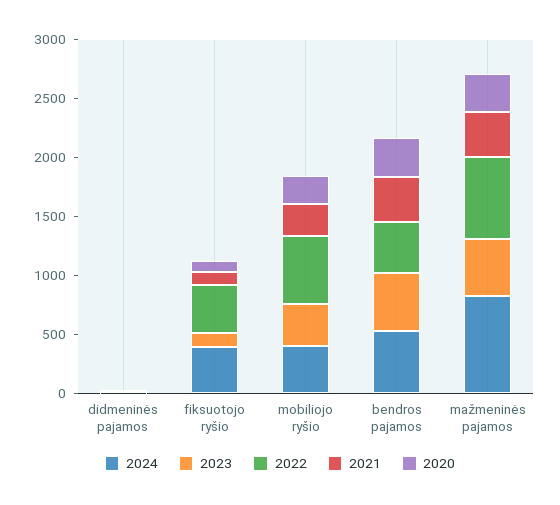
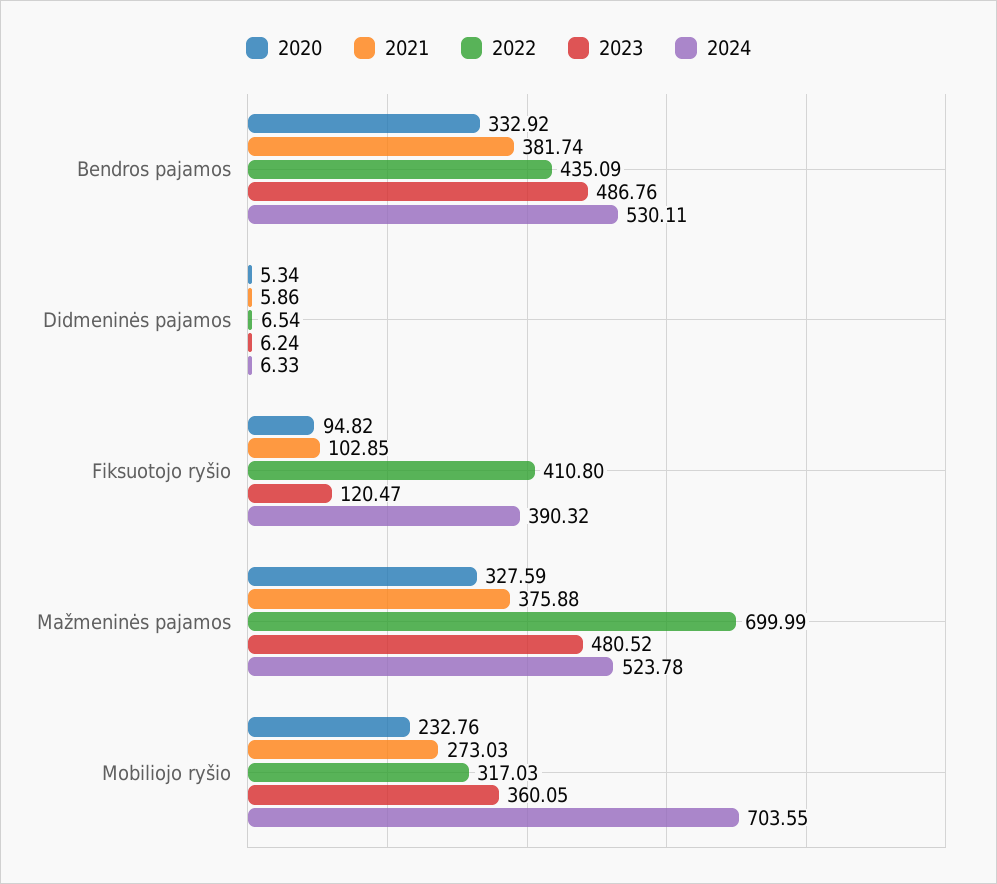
  {
    "2024": {
      "didmeninės pajamos": 6.33,
      "fiksuotojo ryšio": 390.32,
-     "mobiliojo ryšio": 400,
+     "mobiliojo ryšio": 703.55,
      "bendros pajamos": 530.11,
-     "mažmeninės pajamos": 800
+     "mažmeninės pajamos": 523.78
    },
    "2023": {
      "didmeninės pajamos": 6.24,
      "fiksuotojo ryšio": 120.47,
      "mobiliojo ryšio": 360.05,
      "bendros pajamos": 486.76,
      "mažmeninės pajamos": 480.52
    },
    "2022": {
      "didmeninės pajamos": 6.54,
      "fiksuotojo ryšio": 410.8,
-     "mobiliojo ryšio": 600,
+     "mobiliojo ryšio": 317.03,
      "bendros pajamos": 435.09,
      "mažmeninės pajamos": 699.99
    },
    "2021": {
      "didmeninės pajamos": 5.86,
      "fiksuotojo ryšio": 102.85,
      "mobiliojo ryšio": 273.03,
      "bendros pajamos": 381.74,
      "mažmeninės pajamos": 375.88
    },
    "2020": {
      "didmeninės pajamos": 5.34,
      "fiksuotojo ryšio": 94.82,
      "mobiliojo ryšio": 232.76,
      "bendros pajamos": 332.92,
      "mažmeninės pajamos": 327.59
    }
  }

